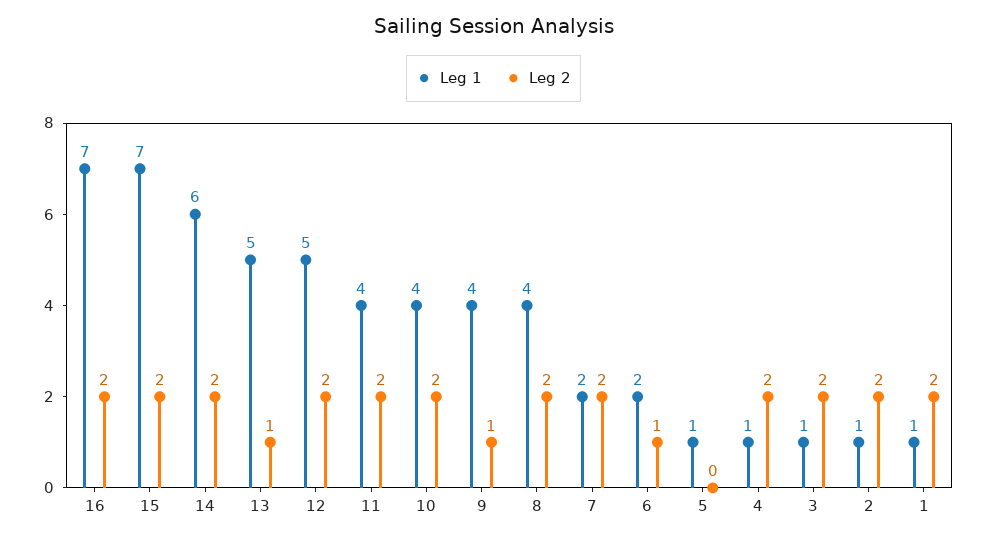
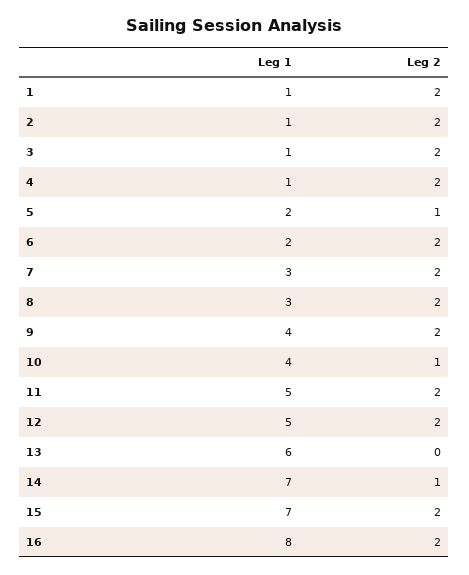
  {
    "Leg 1": {
-     "16": 7,
+     "16": 8,
      "15": 7,
-     "14": 6,
+     "14": 7,
-     "13": 5,
+     "13": 6,
      "12": 5,
-     "11": 4,
+     "11": 5,
      "10": 4,
      "9": 4,
-     "8": 4,
+     "8": 3,
-     "7": 2,
+     "7": 3,
      "6": 2,
-     "5": 1,
+     "5": 2,
      "4": 1,
      "3": 1,
      "2": 1,
      "1": 1
    },
    "Leg 2": {
      "16": 2,
      "15": 2,
-     "14": 2,
+     "14": 1,
-     "13": 1,
+     "13": 0,
      "12": 2,
      "11": 2,
-     "10": 2,
+     "10": 1,
-     "9": 1,
+     "9": 2,
      "8": 2,
      "7": 2,
-     "6": 1,
+     "6": 2,
-     "5": 0,
+     "5": 1,
      "4": 2,
      "3": 2,
      "2": 2,
      "1": 2
    }
  }

